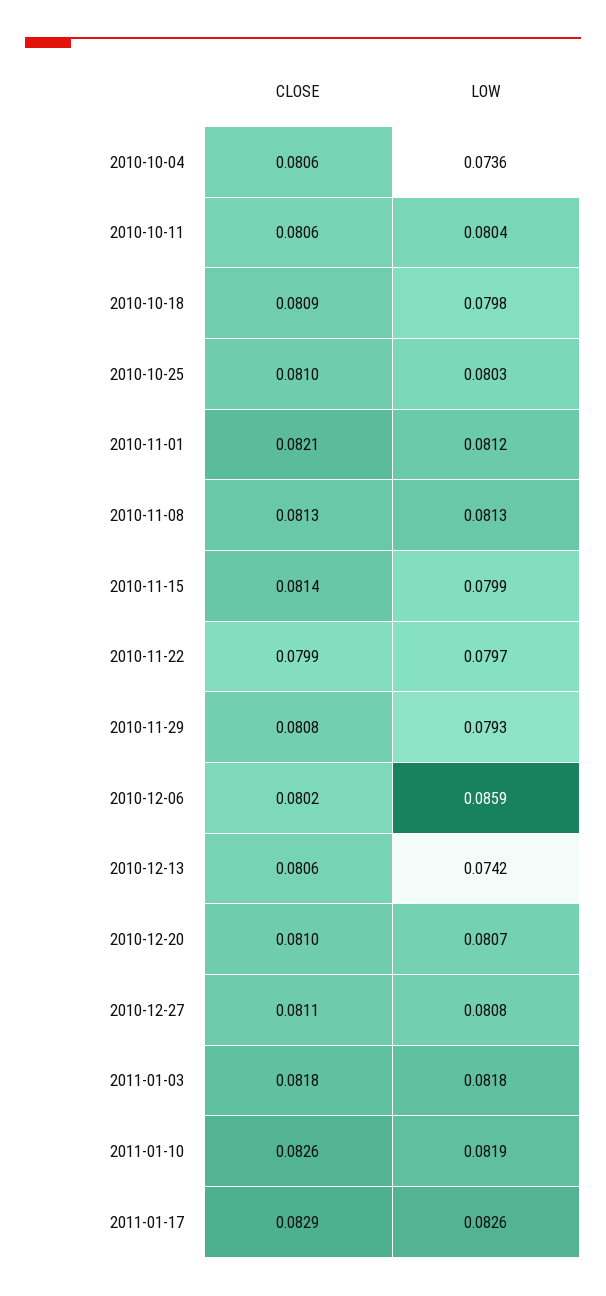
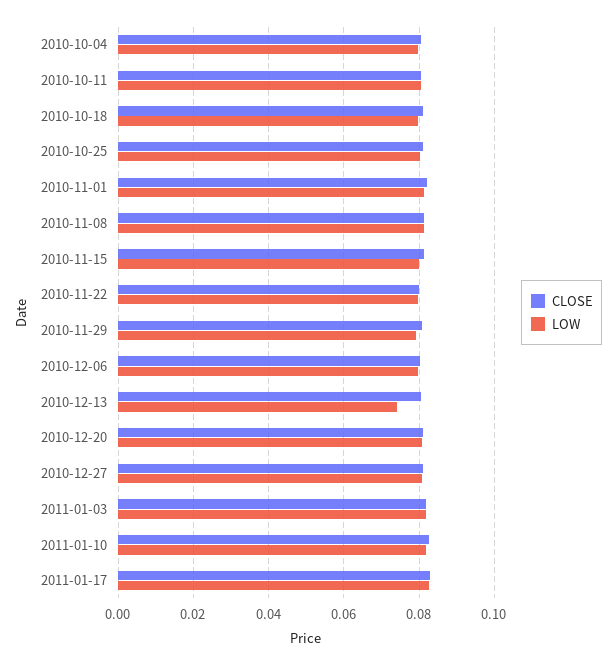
  {
    "CLOSE": {
      "2010-10-04": 0.0806,
      "2010-10-11": 0.0806,
      "2010-10-18": 0.0809,
      "2010-10-25": 0.081,
      "2010-11-01": 0.0821,
      "2010-11-08": 0.0813,
      "2010-11-15": 0.0814,
      "2010-11-22": 0.0799,
      "2010-11-29": 0.0808,
      "2010-12-06": 0.0802,
      "2010-12-13": 0.0806,
      "2010-12-20": 0.081,
      "2010-12-27": 0.0811,
      "2011-01-03": 0.0818,
      "2011-01-10": 0.0826,
      "2011-01-17": 0.0829
    },
    "LOW": {
-     "2010-10-04": 0.0736,
+     "2010-10-04": 0.08,
      "2010-10-11": 0.0804,
      "2010-10-18": 0.0798,
      "2010-10-25": 0.0803,
      "2010-11-01": 0.0812,
      "2010-11-08": 0.0813,
      "2010-11-15": 0.0799,
      "2010-11-22": 0.0797,
      "2010-11-29": 0.0793,
-     "2010-12-06": 0.0859,
+     "2010-12-06": 0.08,
      "2010-12-13": 0.0742,
      "2010-12-20": 0.0807,
      "2010-12-27": 0.0808,
      "2011-01-03": 0.0818,
      "2011-01-10": 0.0819,
      "2011-01-17": 0.0826
    }
  }

